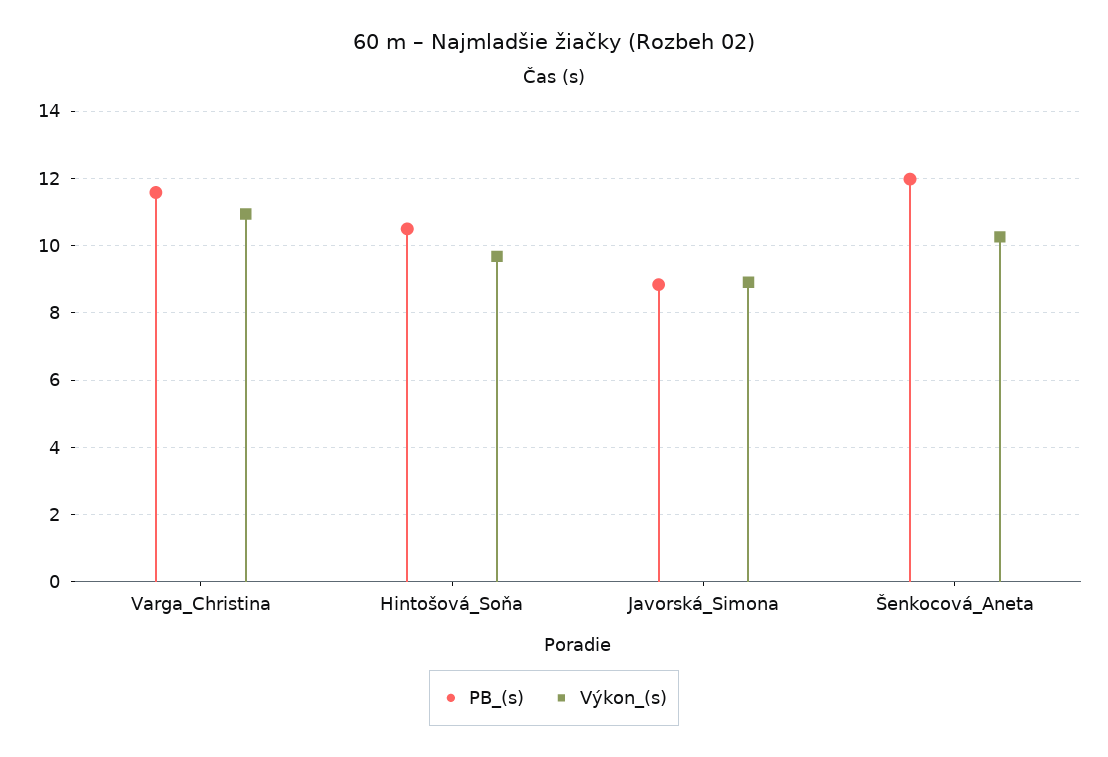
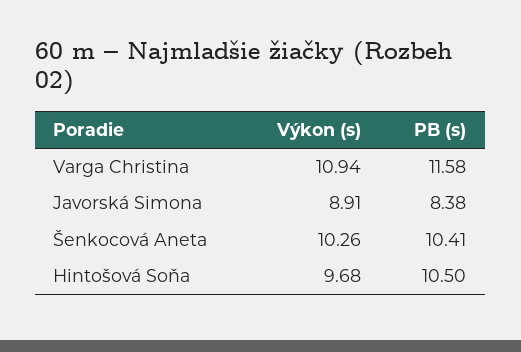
  {
    "PB_(s)": {
      "Varga_Christina": 11.58,
      "Hintošová_Soňa": 10.5,
-     "Javorská_Simona": 8.8,
+     "Javorská_Simona": 8.38,
-     "Šenkocová_Aneta": 12
+     "Šenkocová_Aneta": 10.41
    },
    "Výkon_(s)": {
      "Varga_Christina": 10.94,
      "Hintošová_Soňa": 9.68,
      "Javorská_Simona": 8.91,
      "Šenkocová_Aneta": 10.26
    }
  }

